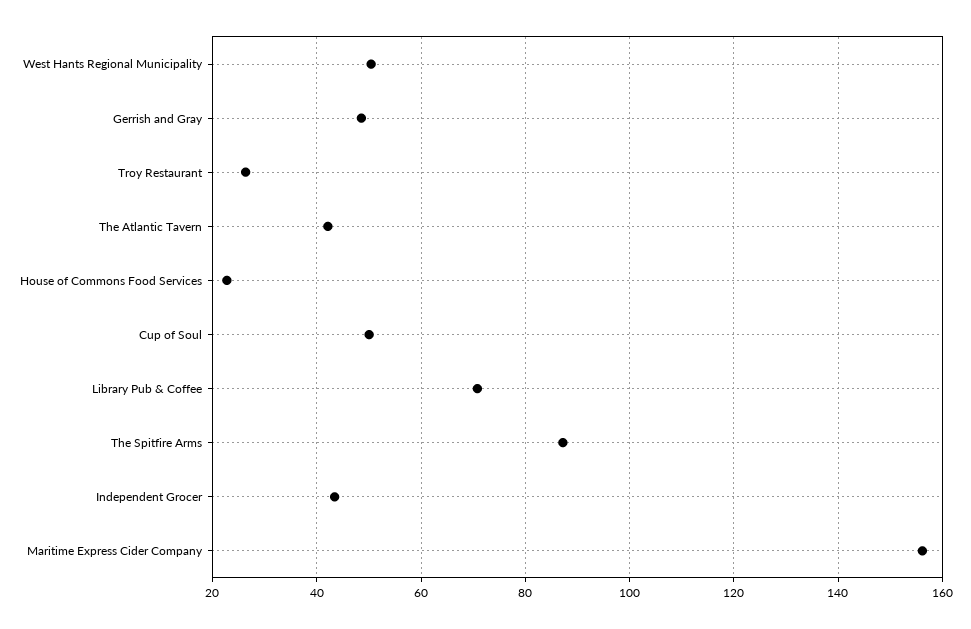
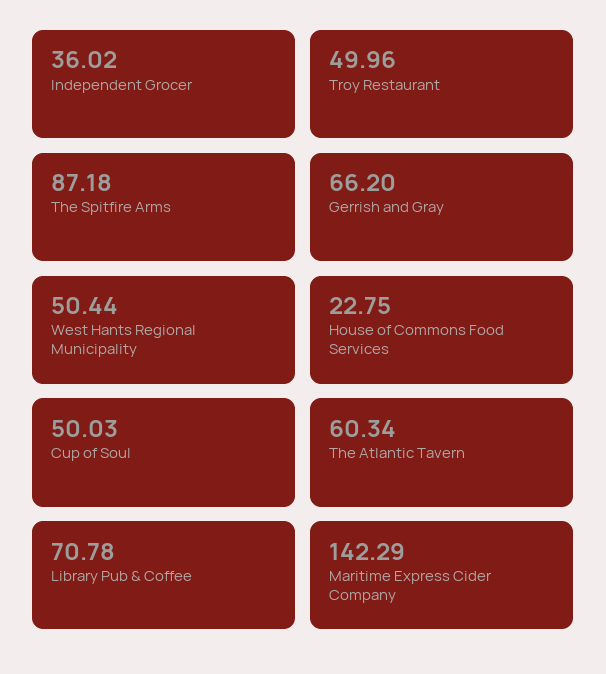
  {
    "West Hants Regional Municipality": 50.44,
-   "Gerrish and Gray": 48,
+   "Gerrish and Gray": 66.2,
-   "Troy Restaurant": 26,
+   "Troy Restaurant": 49.96,
-   "The Atlantic Tavern": 42,
+   "The Atlantic Tavern": 60.34,
    "House of Commons Food Services": 22.75,
    "Cup of Soul": 50.03,
    "Library Pub & Coffee": 70.78,
    "The Spitfire Arms": 87.18,
-   "Independent Grocer": 44,
+   "Independent Grocer": 36.02,
-   "Maritime Express Cider Company": 156
+   "Maritime Express Cider Company": 142.29
  }

